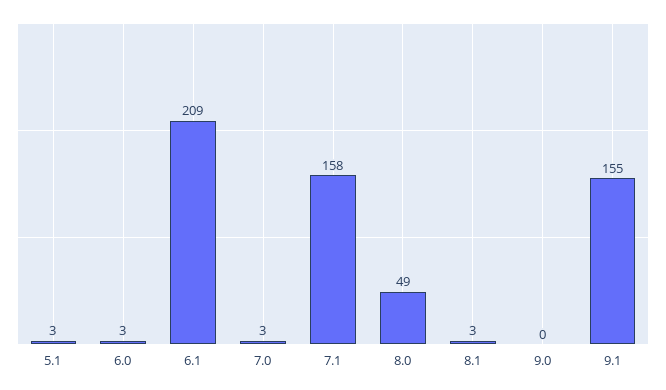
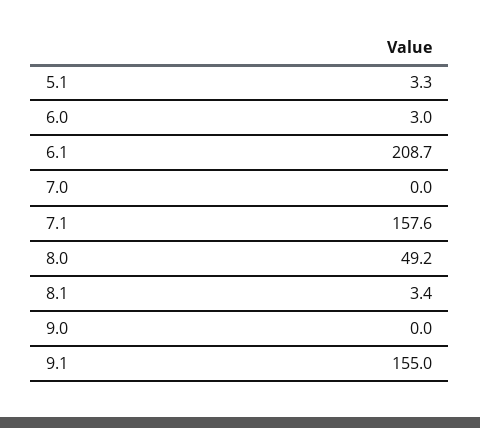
  {
    "5.1": 3.3,
    "6.0": 3,
    "6.1": 208.7,
-   "7.0": 3,
+   "7.0": 0,
    "7.1": 157.6,
    "8.0": 49.2,
    "8.1": 3.4,
    "9.0": 0,
    "9.1": 155
  }

